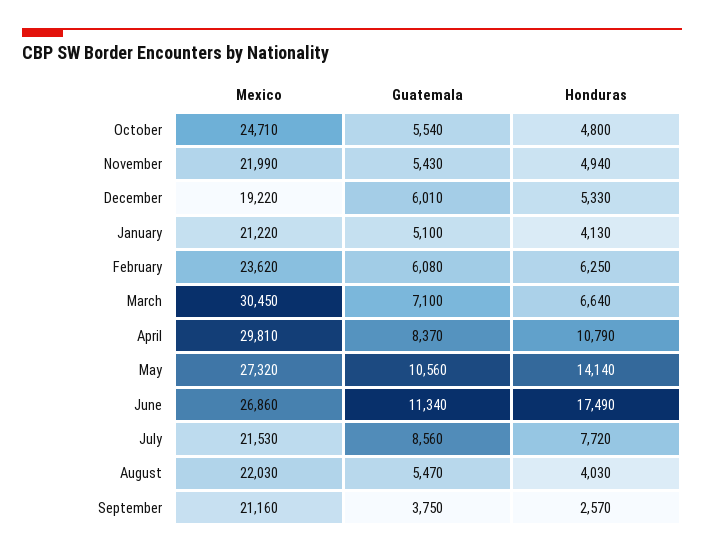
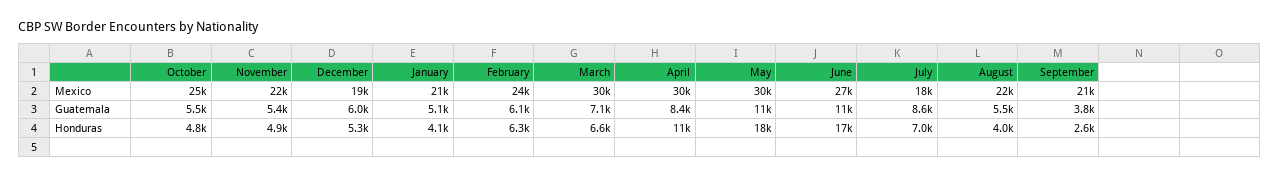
  {
    "Mexico": {
      "October": 24710,
      "November": 21990,
      "December": 19220,
      "January": 21220,
      "February": 23620,
      "March": 30450,
      "April": 29810,
-     "May": 27320,
+     "May": 30000,
      "June": 26860,
-     "July": 21530,
+     "July": 18000,
      "August": 22030,
      "September": 21160
    },
    "Guatemala": {
      "October": 5540,
      "November": 5430,
      "December": 6010,
      "January": 5100,
      "February": 6080,
      "March": 7100,
      "April": 8370,
      "May": 10560,
      "June": 11340,
      "July": 8560,
      "August": 5470,
      "September": 3750
    },
    "Honduras": {
      "October": 4800,
      "November": 4940,
      "December": 5330,
      "January": 4130,
      "February": 6250,
      "March": 6640,
      "April": 10790,
-     "May": 14140,
+     "May": 18000,
      "June": 17490,
-     "July": 7720,
+     "July": 7000,
      "August": 4030,
      "September": 2570
    }
  }

